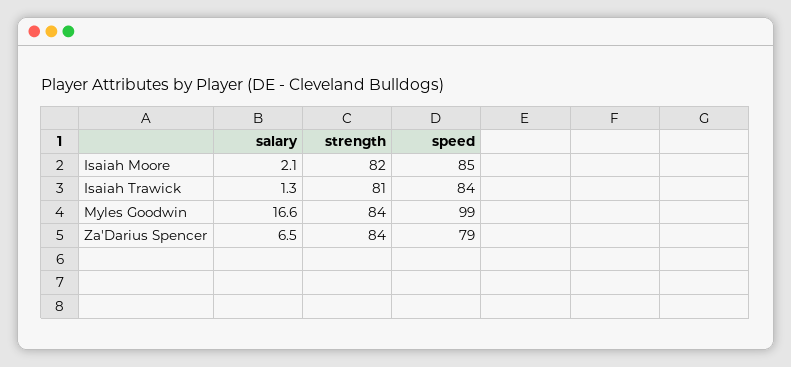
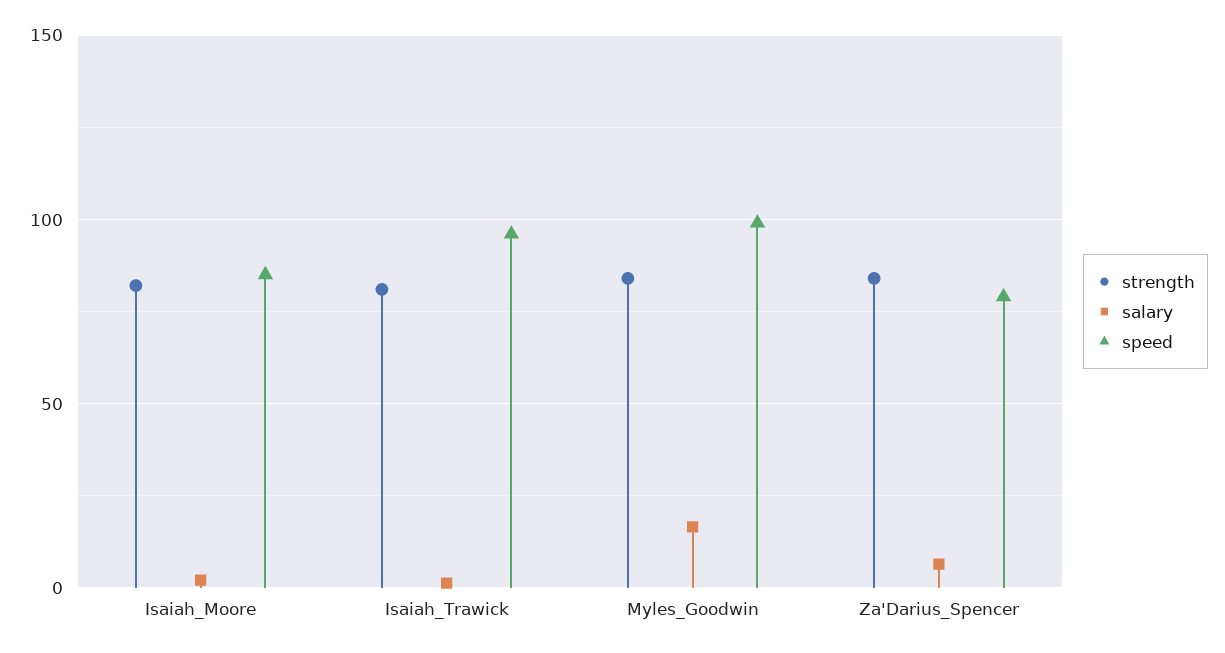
  {
    "salary": {
      "Isaiah Moore": 2.1,
      "Isaiah Trawick": 1.3,
      "Myles Goodwin": 16.6,
      "Za'Darius Spencer": 6.5
    },
    "strength": {
      "Isaiah Moore": 82,
      "Isaiah Trawick": 81,
      "Myles Goodwin": 84,
      "Za'Darius Spencer": 84
    },
    "speed": {
      "Isaiah Moore": 85,
-     "Isaiah Trawick": 84,
+     "Isaiah Trawick": 95,
      "Myles Goodwin": 99,
      "Za'Darius Spencer": 79
    }
  }

